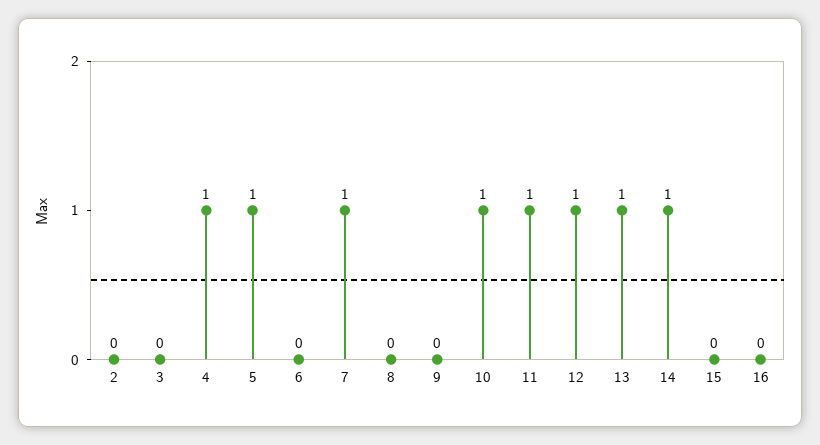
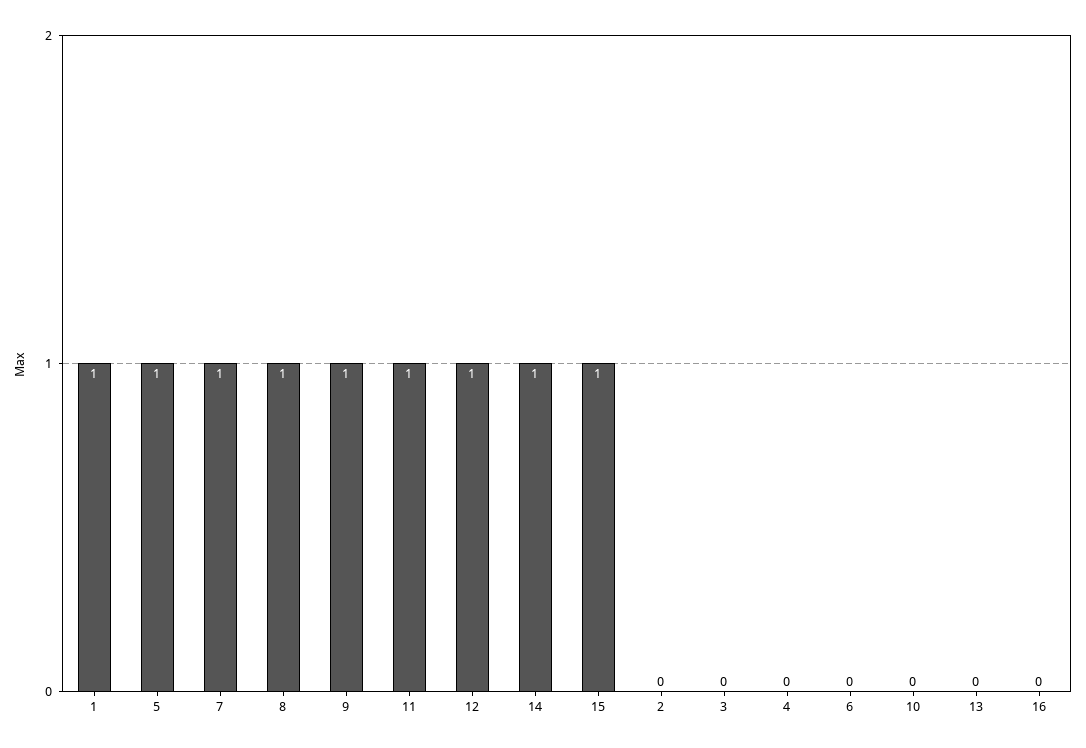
  {
    "2": 0,
    "3": 0,
-   "4": 1,
+   "4": 0,
    "5": 1,
    "6": 0,
    "7": 1,
-   "8": 0,
+   "8": 1,
-   "9": 0,
+   "9": 1,
-   "10": 1,
+   "10": 0,
    "11": 1,
    "12": 1,
-   "13": 1,
+   "13": 0,
    "14": 1,
-   "15": 0,
+   "15": 1,
-   "16": 0
+   "16": 0,
+   "1": 1
  }

